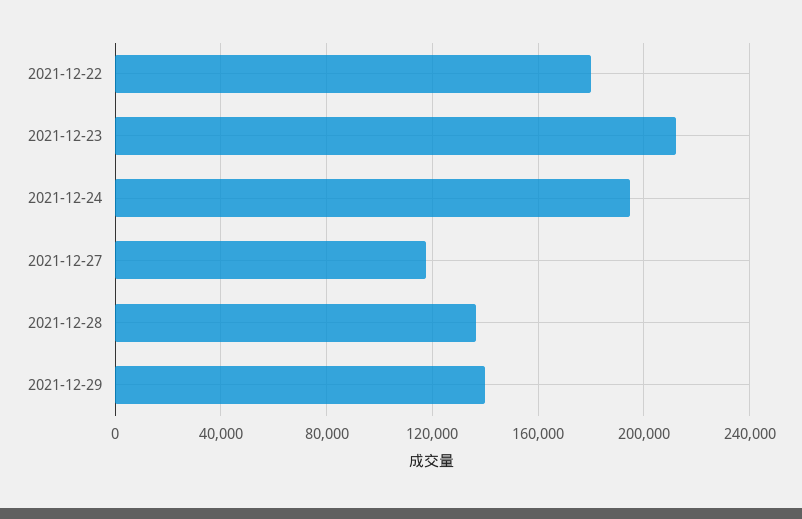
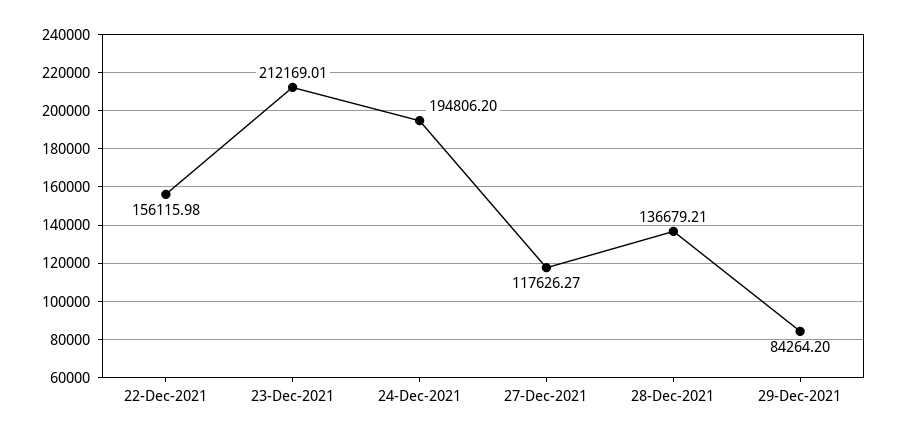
  {
-   "2021-12-22": 180000,
+   "2021-12-22": 156115.98,
    "2021-12-23": 212169.01,
    "2021-12-24": 194806.2,
    "2021-12-27": 117626.27,
    "2021-12-28": 136679.21,
-   "2021-12-29": 140000
+   "2021-12-29": 84264.2
  }

